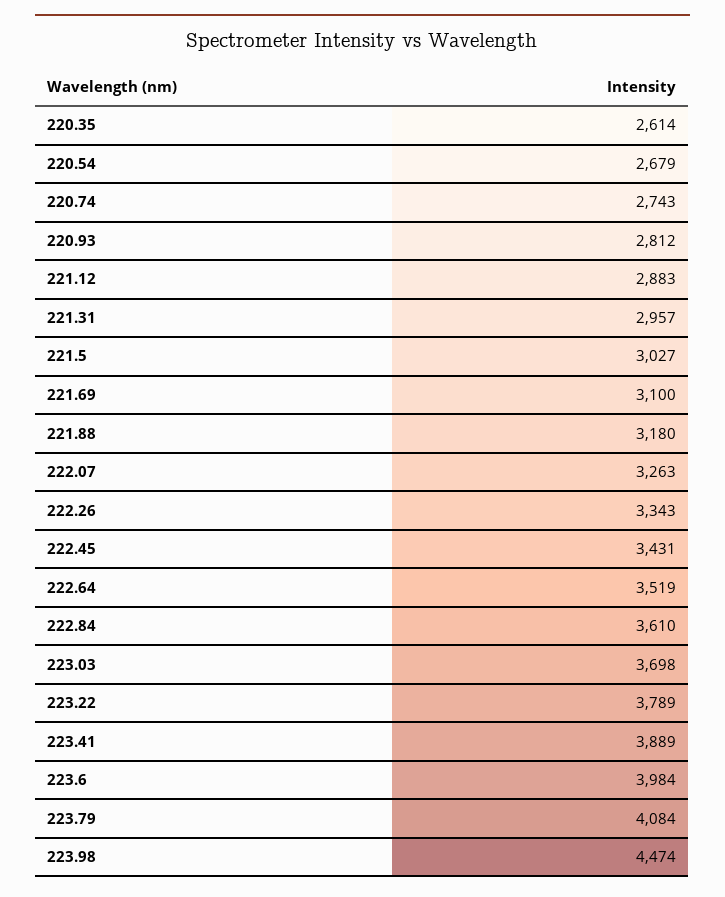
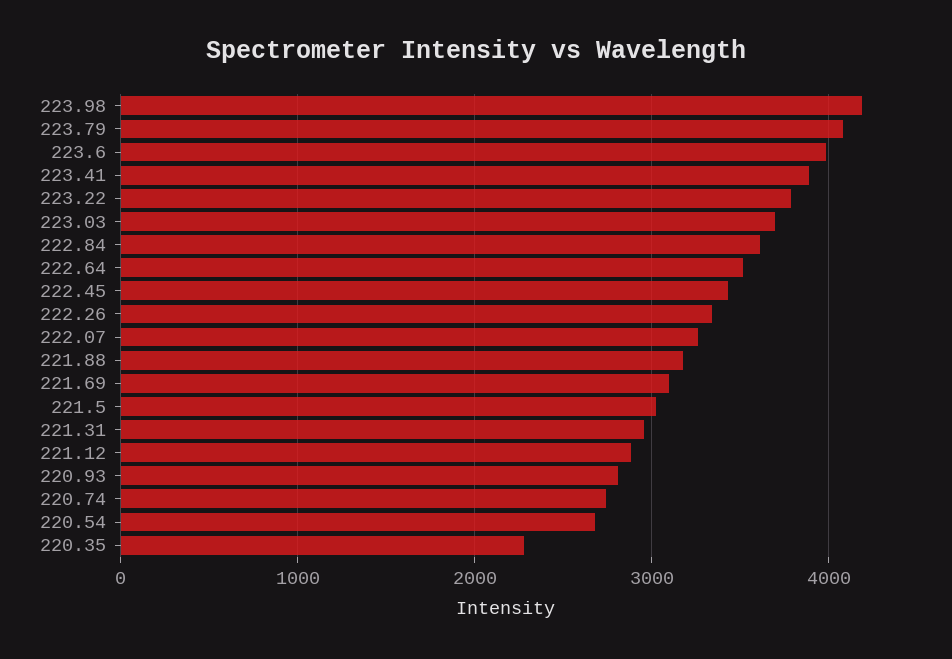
  {
-   "220.35": 2614,
+   "220.35": 2300,
    "220.54": 2679,
    "220.74": 2743,
    "220.93": 2812,
    "221.12": 2883,
    "221.31": 2957,
    "221.5": 3027,
    "221.69": 3100,
    "221.88": 3180,
    "222.07": 3263,
    "222.26": 3343,
    "222.45": 3431,
    "222.64": 3519,
    "222.84": 3610,
    "223.03": 3698,
    "223.22": 3789,
    "223.41": 3889,
    "223.6": 3984,
    "223.79": 4084,
-   "223.98": 4474
+   "223.98": 4200
  }

